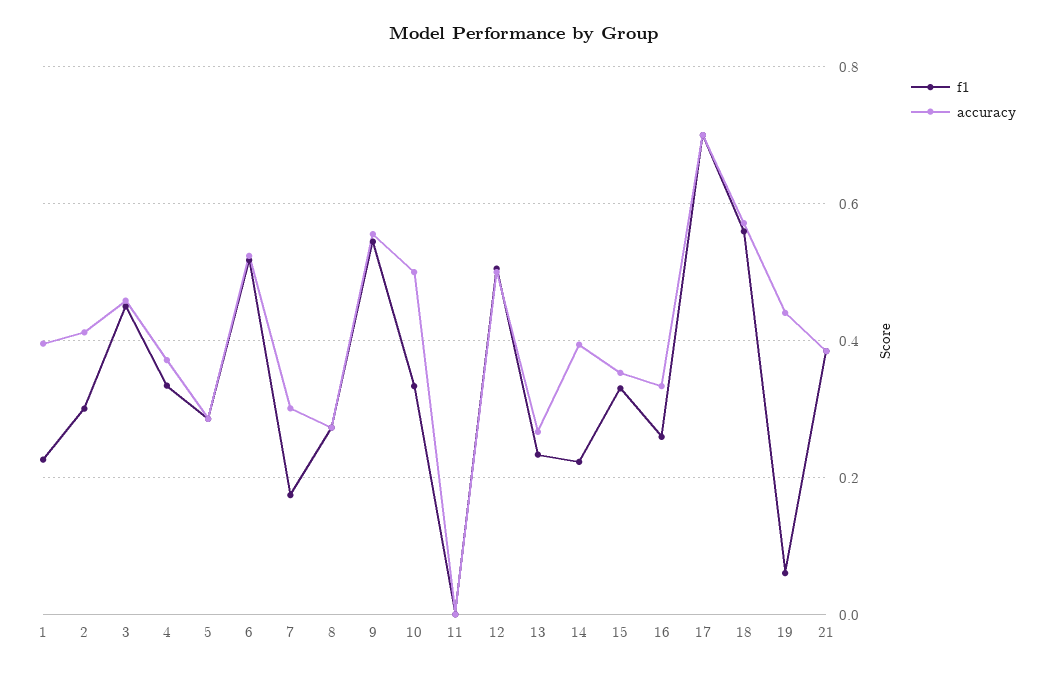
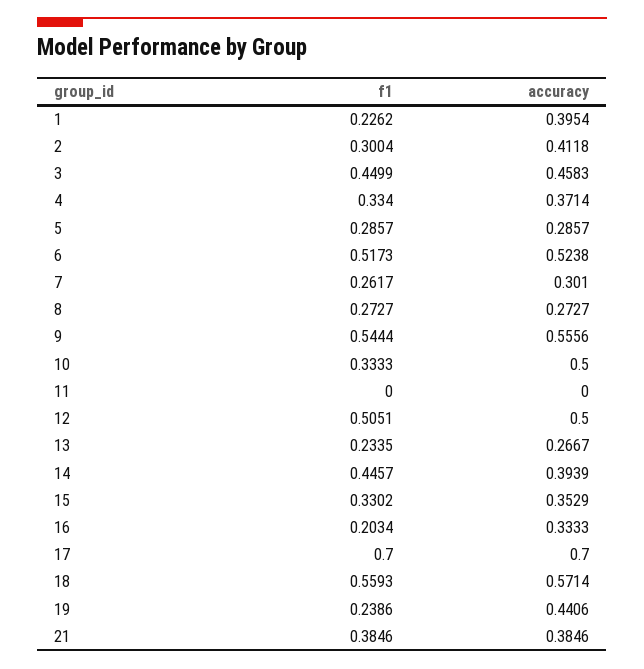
  {
    "f1": {
      "1": 0.2262,
      "2": 0.3004,
      "3": 0.4499,
      "4": 0.334,
      "5": 0.2857,
      "6": 0.5173,
-     "7": 0.18,
+     "7": 0.2617,
      "8": 0.2727,
      "9": 0.5444,
      "10": 0.3333,
      "11": 0,
      "12": 0.5051,
      "13": 0.2335,
-     "14": 0.22,
+     "14": 0.4457,
      "15": 0.3302,
-     "16": 0.26,
+     "16": 0.2034,
      "17": 0.7,
      "18": 0.5593,
-     "19": 0.06,
+     "19": 0.2386,
      "21": 0.3846
    },
    "accuracy": {
      "1": 0.3954,
      "2": 0.4118,
      "3": 0.4583,
      "4": 0.3714,
      "5": 0.2857,
      "6": 0.5238,
      "7": 0.301,
      "8": 0.2727,
      "9": 0.5556,
      "10": 0.5,
      "11": 0,
      "12": 0.5,
      "13": 0.2667,
      "14": 0.3939,
      "15": 0.3529,
      "16": 0.3333,
      "17": 0.7,
      "18": 0.5714,
      "19": 0.4406,
      "21": 0.3846
    }
  }

